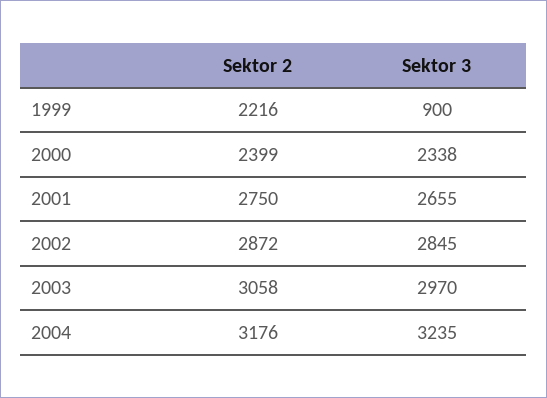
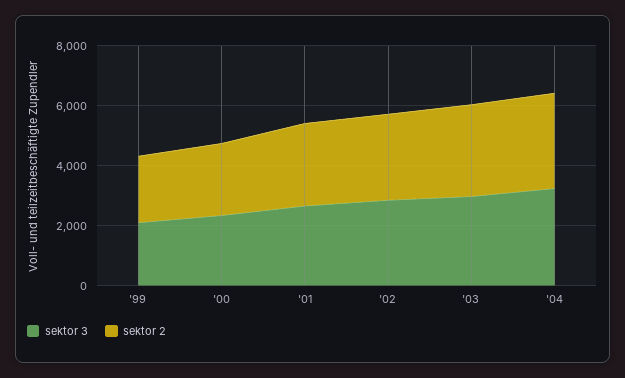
  {
    "Sektor 2": {
      "1999": 2216,
      "2000": 2399,
      "2001": 2750,
      "2002": 2872,
      "2003": 3058,
      "2004": 3176
    },
    "Sektor 3": {
-     "1999": 900,
+     "1999": 2000,
      "2000": 2338,
      "2001": 2655,
      "2002": 2845,
      "2003": 2970,
      "2004": 3235
    }
  }

